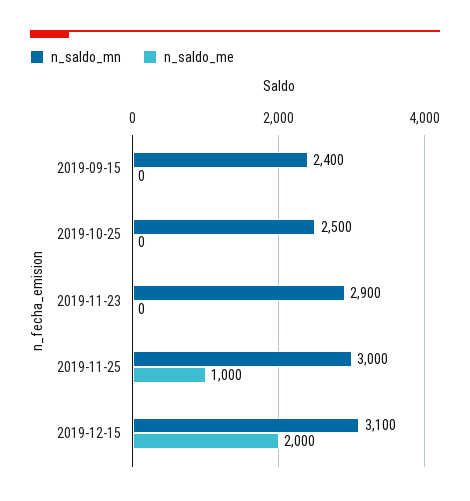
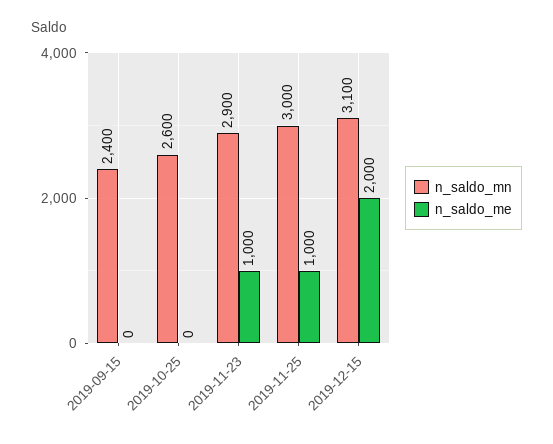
  {
    "n_saldo_mn": {
      "2019-09-15": 2400,
-     "2019-10-25": 2500,
+     "2019-10-25": 2600,
      "2019-11-23": 2900,
      "2019-11-25": 3000,
      "2019-12-15": 3100
    },
    "n_saldo_me": {
      "2019-09-15": 0,
      "2019-10-25": 0,
-     "2019-11-23": 0,
+     "2019-11-23": 1000,
      "2019-11-25": 1000,
      "2019-12-15": 2000
    }
  }

